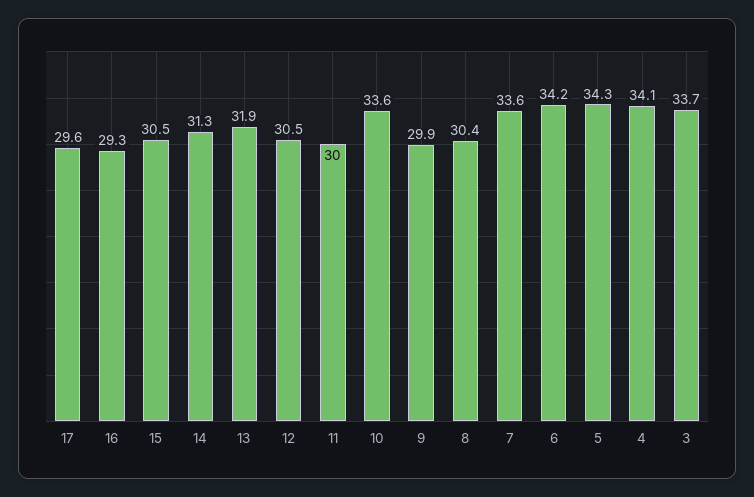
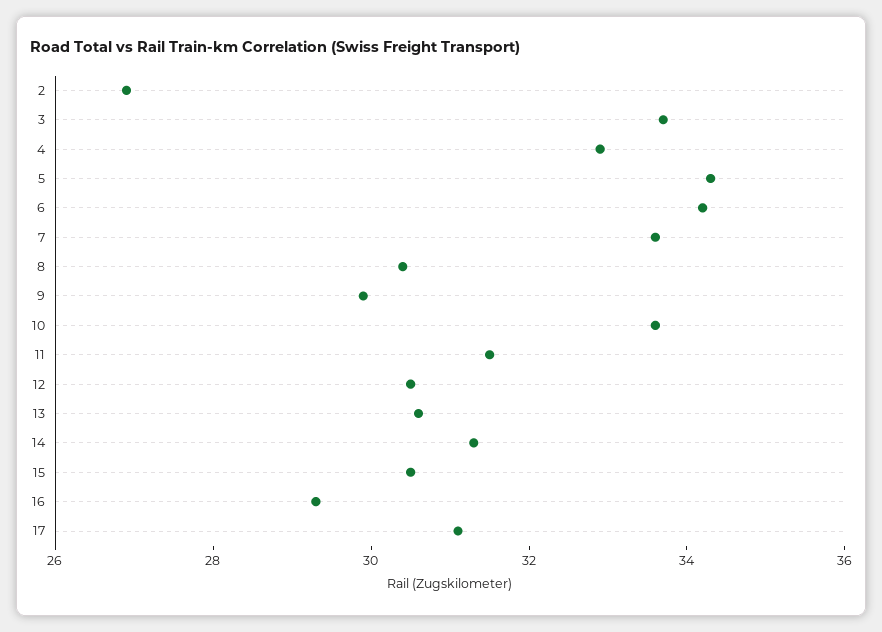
  {
-   "17": 29.6,
+   "17": 31,
    "16": 29.3,
    "15": 30.5,
    "14": 31.3,
-   "13": 31.9,
+   "13": 30.5,
    "12": 30.5,
-   "11": 30,
+   "11": 31.5,
    "10": 33.6,
    "9": 29.9,
    "8": 30.4,
    "7": 33.6,
    "6": 34.2,
    "5": 34.3,
-   "4": 34.1,
+   "4": 33,
-   "3": 33.7
+   "3": 33.7,
+   "2": 27
  }

